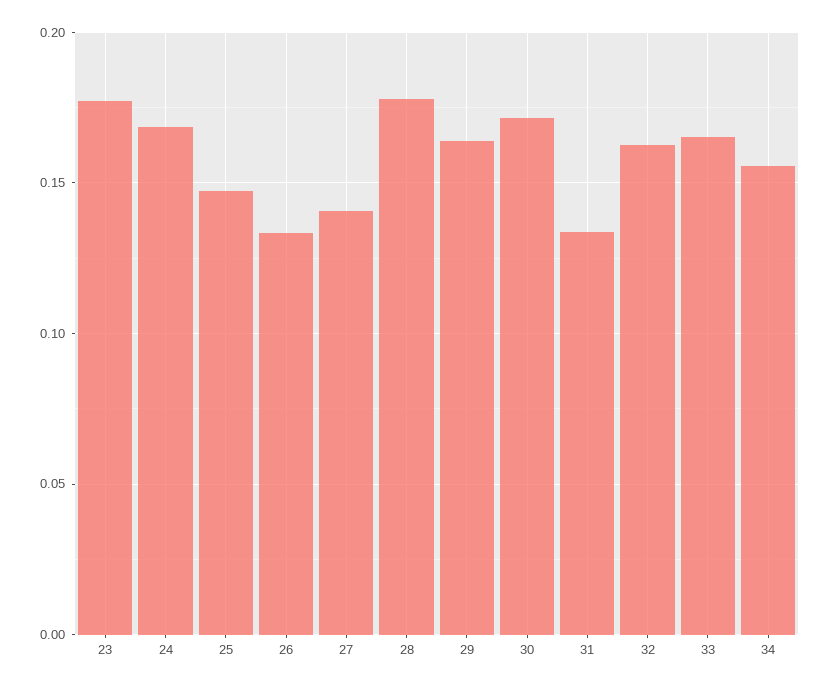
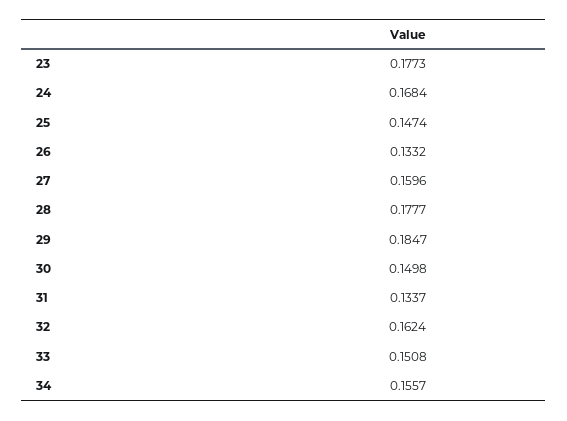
  {
    "23": 0.1773,
    "24": 0.1684,
    "25": 0.1474,
    "26": 0.1332,
-   "27": 0.14,
+   "27": 0.1596,
    "28": 0.1777,
-   "29": 0.165,
+   "29": 0.1847,
-   "30": 0.17,
+   "30": 0.1498,
    "31": 0.1337,
    "32": 0.1624,
-   "33": 0.165,
+   "33": 0.1508,
    "34": 0.1557
  }

